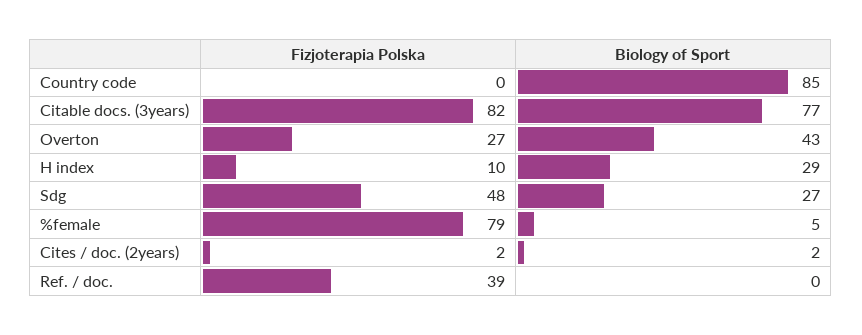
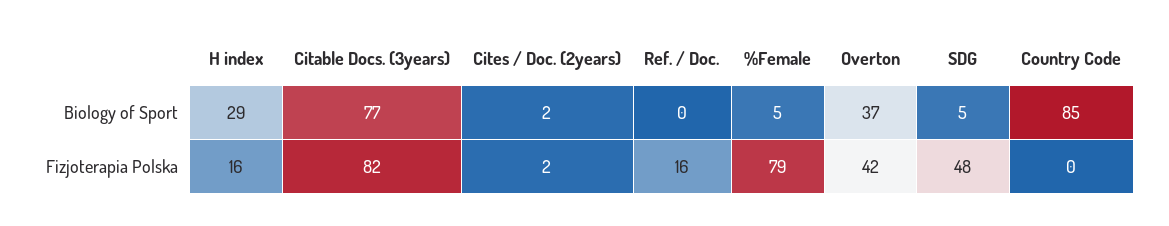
  {
    "Fizjoterapia Polska": {
      "Country code": 0,
      "Citable docs. (3years)": 82,
-     "Overton": 27,
+     "Overton": 42,
-     "H index": 10,
+     "H index": 16,
      "Sdg": 48,
      "%female": 79,
      "Cites / doc. (2years)": 2,
-     "Ref. / doc.": 39
+     "Ref. / doc.": 16
    },
    "Biology of Sport": {
      "Country code": 85,
      "Citable docs. (3years)": 77,
-     "Overton": 43,
+     "Overton": 37,
      "H index": 29,
-     "Sdg": 27,
+     "Sdg": 5,
      "%female": 5,
      "Cites / doc. (2years)": 2,
      "Ref. / doc.": 0
    }
  }

